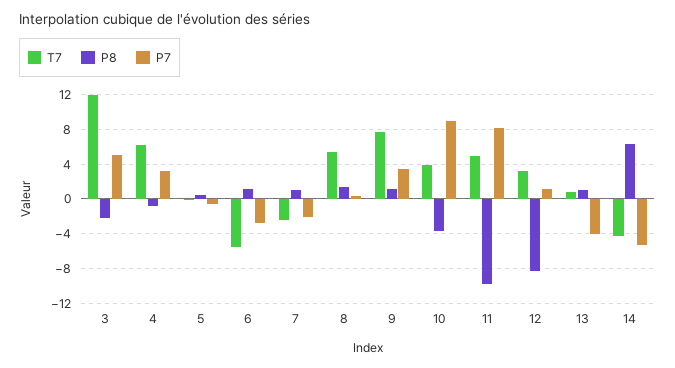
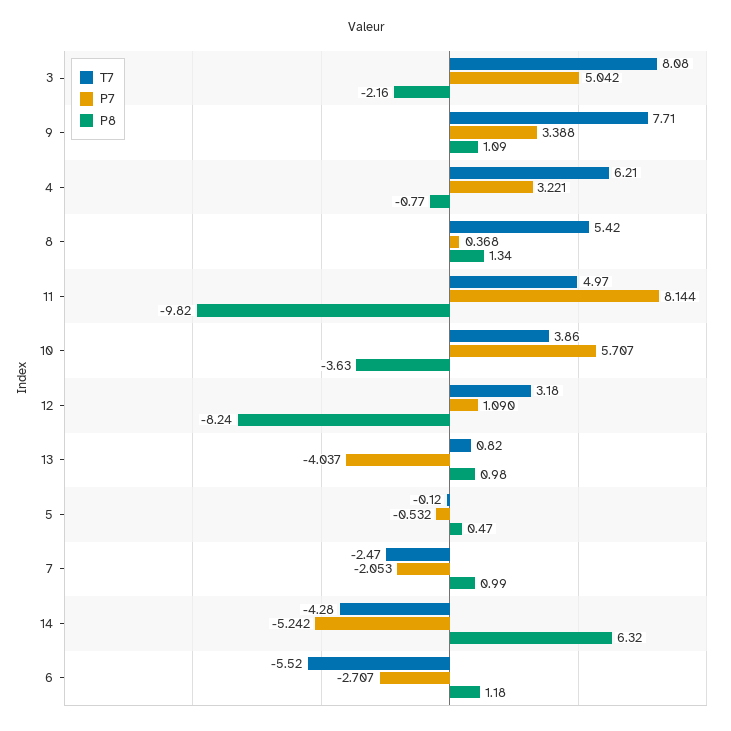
  {
    "T7": {
-     "3": 12,
+     "3": 8.08,
      "4": 6.21,
      "5": -0.12,
      "6": -5.52,
      "7": -2.47,
      "8": 5.42,
      "9": 7.71,
      "10": 3.86,
      "11": 4.97,
      "12": 3.18,
      "13": 0.82,
      "14": -4.28
    },
    "P8": {
      "3": -2.16,
      "4": -0.77,
      "5": 0.47,
      "6": 1.18,
      "7": 0.99,
      "8": 1.34,
      "9": 1.09,
      "10": -3.63,
      "11": -9.82,
      "12": -8.24,
      "13": 0.98,
      "14": 6.32
    },
    "P7": {
      "3": 5.042,
      "4": 3.221,
      "5": -0.532,
      "6": -2.707,
      "7": -2.053,
      "8": 0.368,
      "9": 3.388,
-     "10": 9,
+     "10": 5.707,
      "11": 8.144,
      "12": 1.09,
      "13": -4.037,
      "14": -5.242
    }
  }

